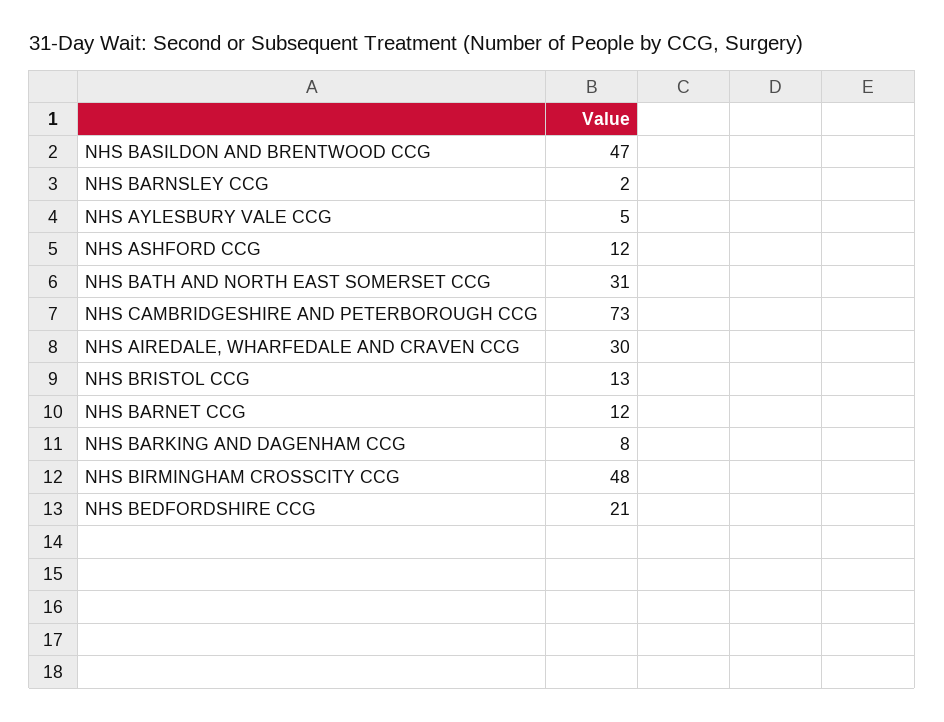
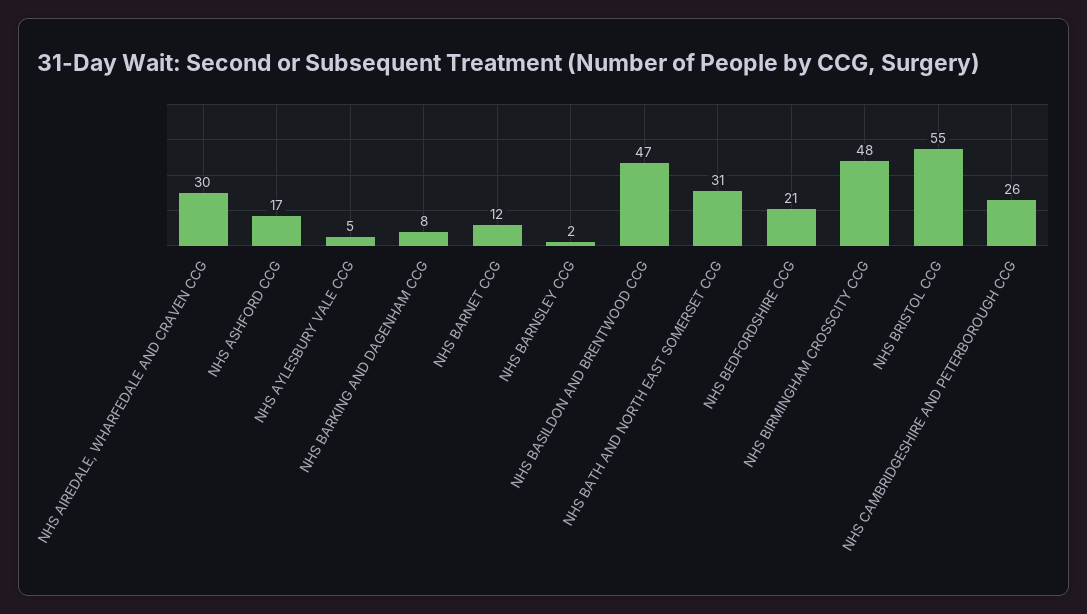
  {
    "NHS BASILDON AND BRENTWOOD CCG": 47,
    "NHS BARNSLEY CCG": 2,
    "NHS AYLESBURY VALE CCG": 5,
-   "NHS ASHFORD CCG": 12,
+   "NHS ASHFORD CCG": 17,
    "NHS BATH AND NORTH EAST SOMERSET CCG": 31,
-   "NHS CAMBRIDGESHIRE AND PETERBOROUGH CCG": 73,
+   "NHS CAMBRIDGESHIRE AND PETERBOROUGH CCG": 26,
    "NHS AIREDALE, WHARFEDALE AND CRAVEN CCG": 30,
-   "NHS BRISTOL CCG": 13,
+   "NHS BRISTOL CCG": 55,
    "NHS BARNET CCG": 12,
    "NHS BARKING AND DAGENHAM CCG": 8,
    "NHS BIRMINGHAM CROSSCITY CCG": 48,
    "NHS BEDFORDSHIRE CCG": 21
  }

